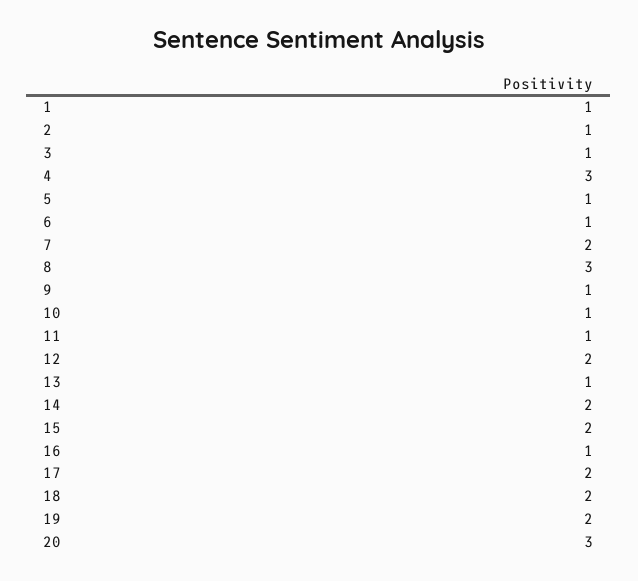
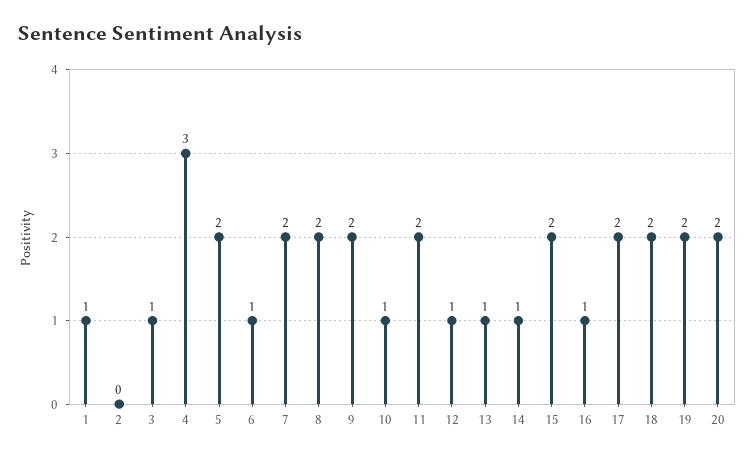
  {
    "1": 1,
-   "2": 1,
+   "2": 0,
    "3": 1,
    "4": 3,
-   "5": 1,
+   "5": 2,
    "6": 1,
    "7": 2,
-   "8": 3,
+   "8": 2,
-   "9": 1,
+   "9": 2,
    "10": 1,
-   "11": 1,
+   "11": 2,
-   "12": 2,
+   "12": 1,
    "13": 1,
-   "14": 2,
+   "14": 1,
    "15": 2,
    "16": 1,
    "17": 2,
    "18": 2,
    "19": 2,
-   "20": 3
+   "20": 2
  }

